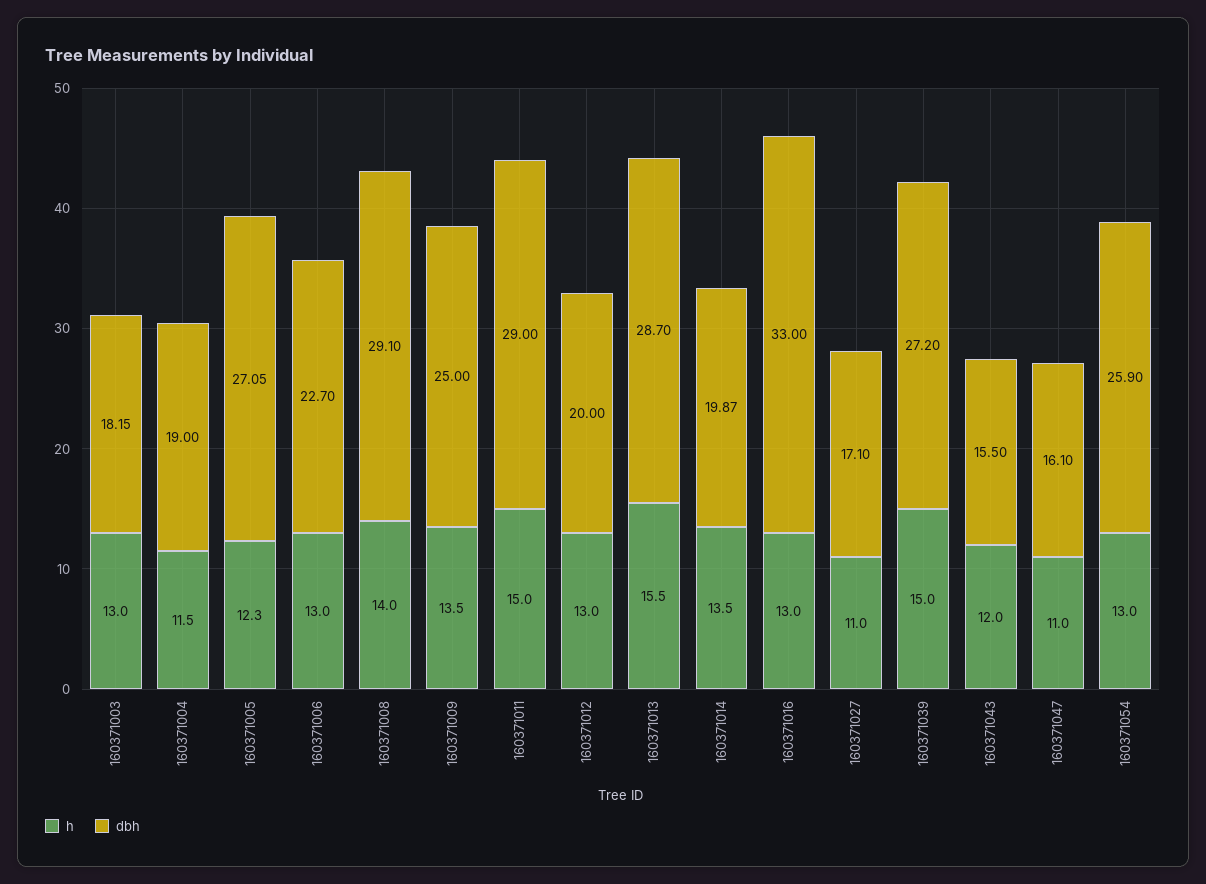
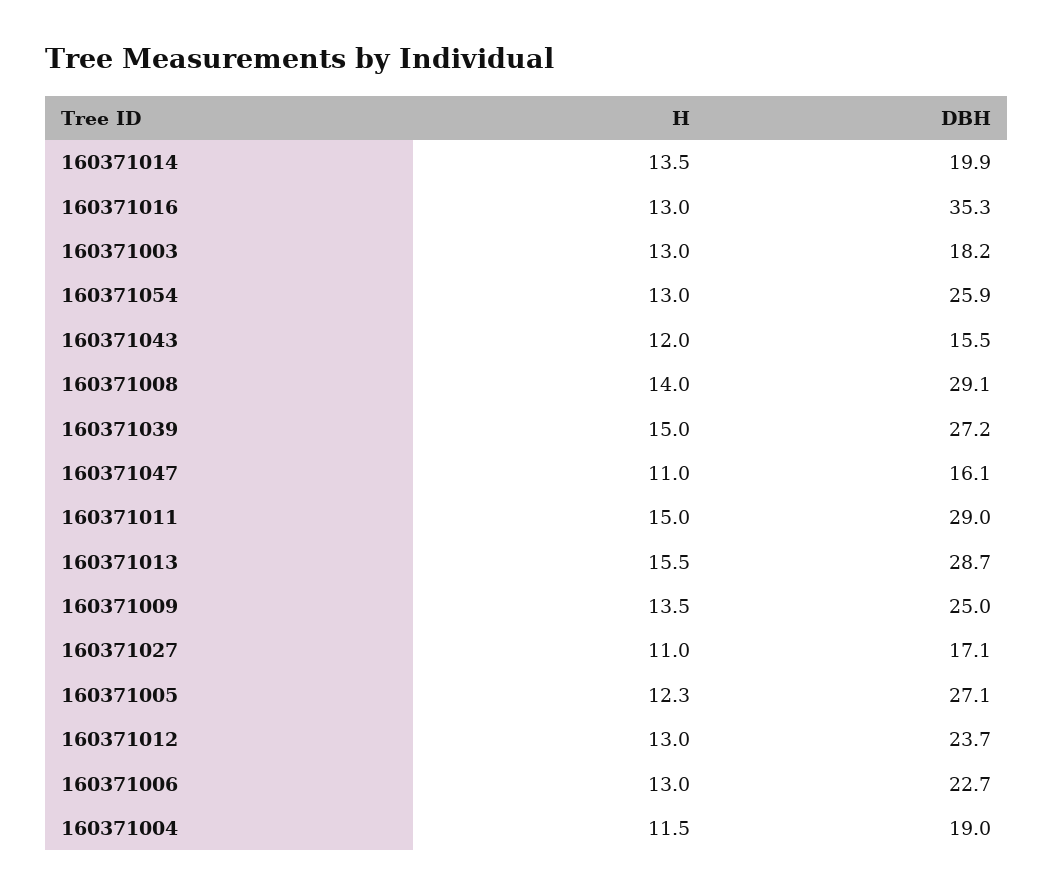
  {
    "h": {
      "160371003": 13,
      "160371004": 11.5,
      "160371005": 12.3,
      "160371006": 13,
      "160371008": 14,
      "160371009": 13.5,
      "160371011": 15,
      "160371012": 13,
      "160371013": 15.5,
      "160371014": 13.5,
      "160371016": 13,
      "160371027": 11,
      "160371039": 15,
      "160371043": 12,
      "160371047": 11,
      "160371054": 13
    },
    "dbh": {
      "160371003": 18.15,
      "160371004": 19,
      "160371005": 27.05,
      "160371006": 22.7,
      "160371008": 29.1,
      "160371009": 25,
      "160371011": 29,
-     "160371012": 20,
+     "160371012": 23.7,
      "160371013": 28.7,
      "160371014": 19.87,
-     "160371016": 33,
+     "160371016": 35.3,
      "160371027": 17.1,
      "160371039": 27.2,
      "160371043": 15.5,
      "160371047": 16.1,
      "160371054": 25.9
    }
  }

